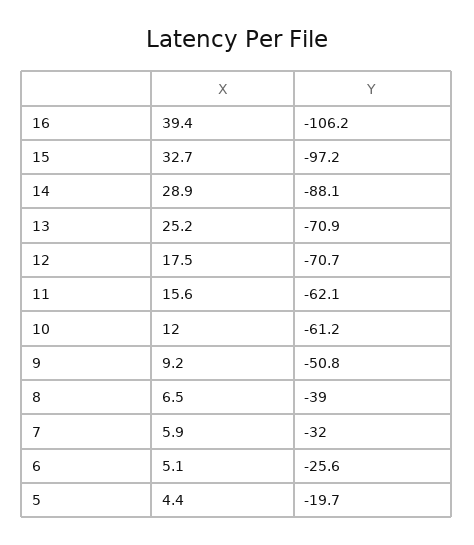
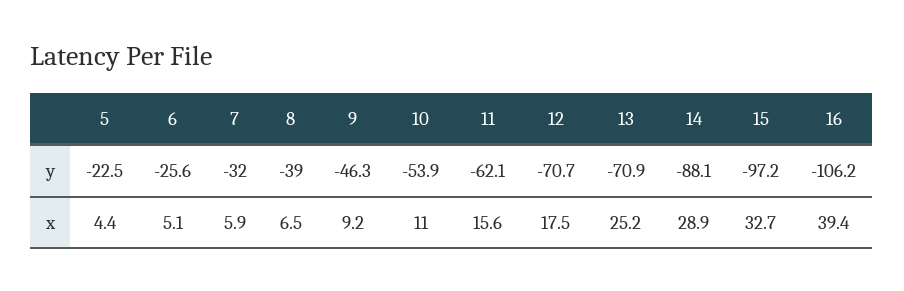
  {
    "X": {
      "16": 39.4,
      "15": 32.7,
      "14": 28.9,
      "13": 25.2,
      "12": 17.5,
      "11": 15.6,
-     "10": 12,
+     "10": 11,
      "9": 9.2,
      "8": 6.5,
      "7": 5.9,
      "6": 5.1,
      "5": 4.4
    },
    "Y": {
      "16": -106.2,
      "15": -97.2,
      "14": -88.1,
      "13": -70.9,
      "12": -70.7,
      "11": -62.1,
-     "10": -61.2,
+     "10": -53.9,
-     "9": -50.8,
+     "9": -46.3,
      "8": -39,
      "7": -32,
      "6": -25.6,
-     "5": -19.7
+     "5": -22.5
    }
  }

